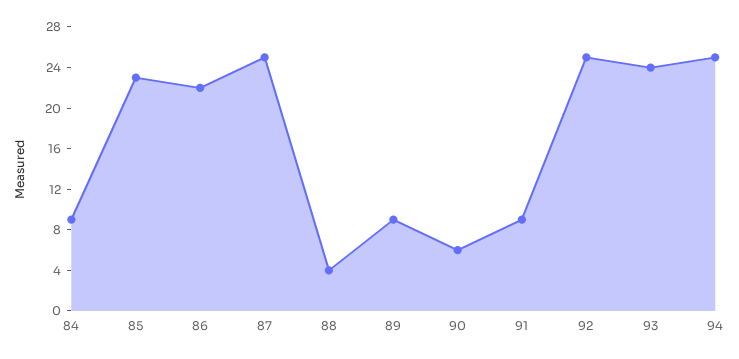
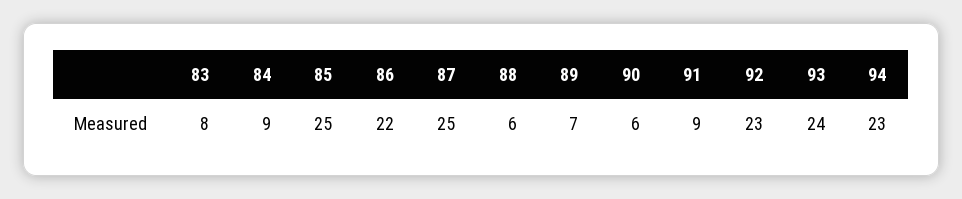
  {
    "84": 9,
-   "85": 23,
+   "85": 25,
    "86": 22,
    "87": 25,
-   "88": 4,
+   "88": 6,
-   "89": 9,
+   "89": 7,
    "90": 6,
    "91": 9,
-   "92": 25,
+   "92": 23,
    "93": 24,
-   "94": 25
+   "94": 23,
+   "83": 8
  }

